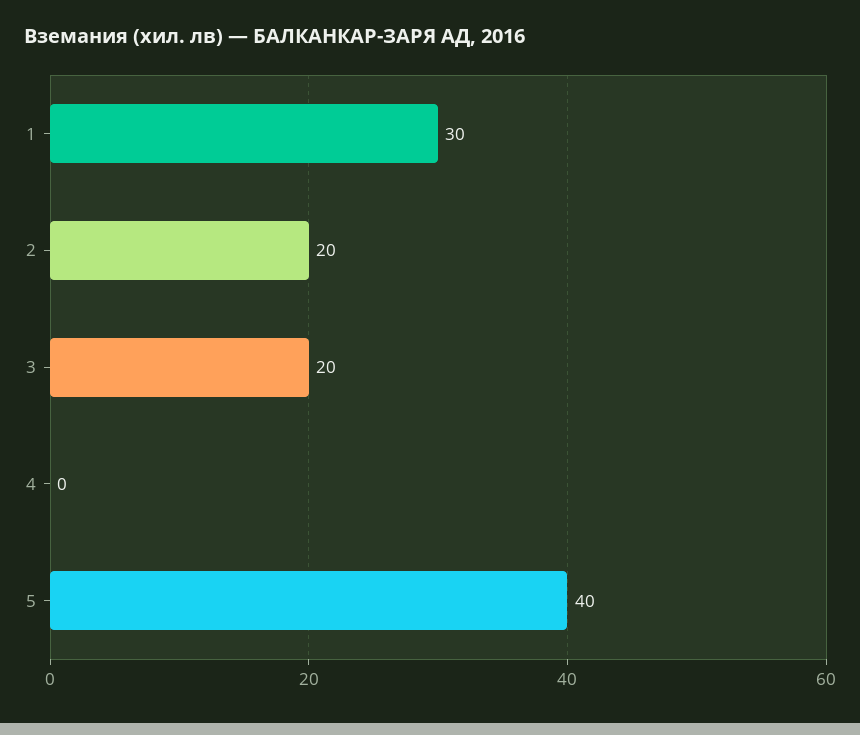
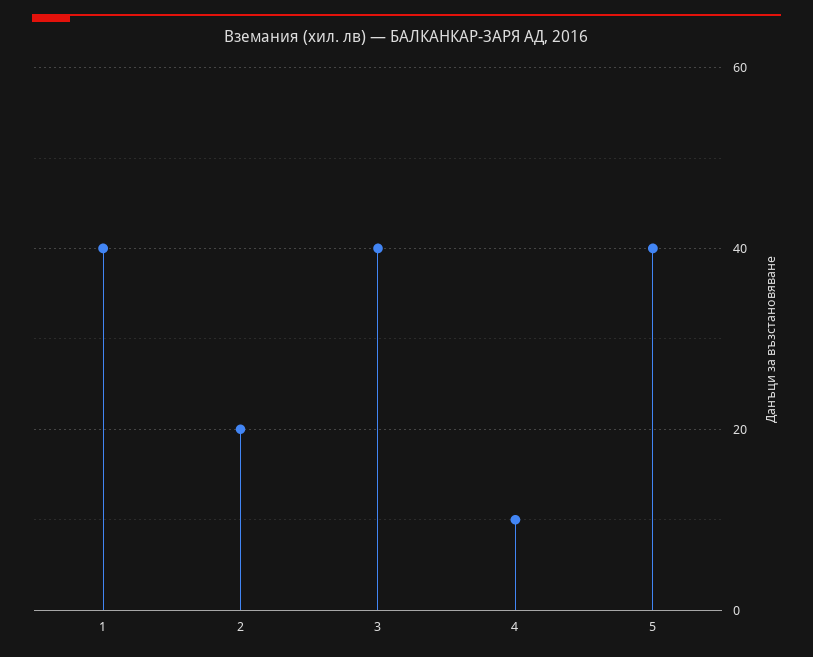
  {
-   "1": 30,
+   "1": 40,
    "2": 20,
-   "3": 20,
+   "3": 40,
-   "4": 0,
+   "4": 10,
    "5": 40
  }

